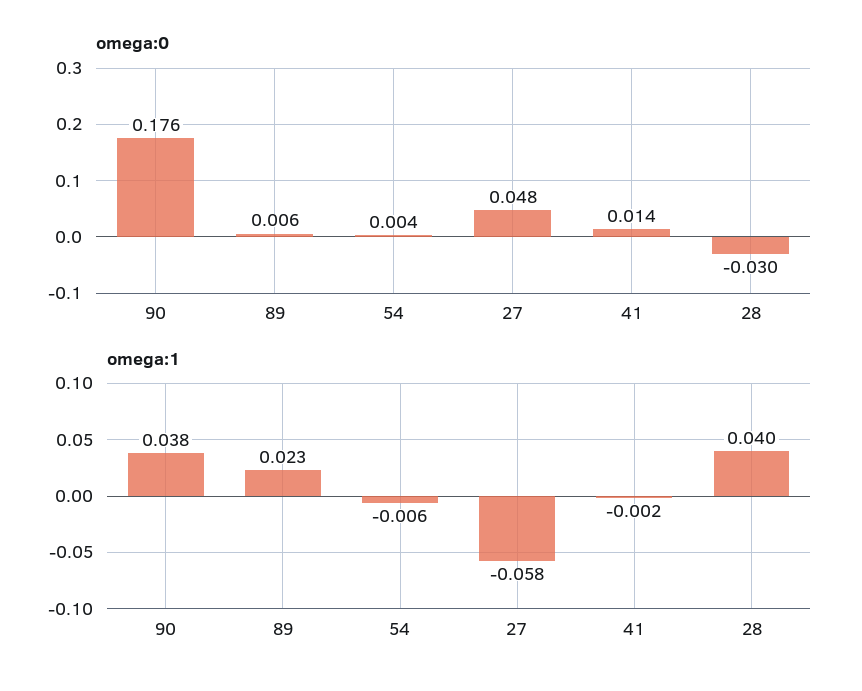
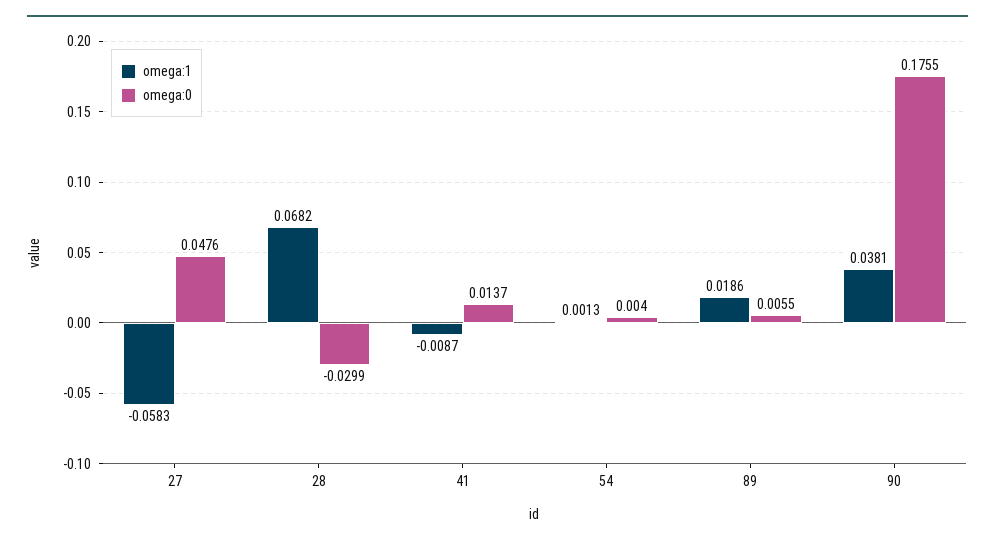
  {
    "omega:0": {
      "90": 0.1755,
      "89": 0.0055,
      "54": 0.004,
      "27": 0.0476,
      "41": 0.0137,
      "28": -0.0299
    },
    "omega:1": {
      "90": 0.0381,
-     "89": 0.023,
+     "89": 0.0186,
-     "54": -0.006,
+     "54": 0.0013,
      "27": -0.0583,
-     "41": -0.002,
+     "41": -0.0087,
-     "28": 0.04
+     "28": 0.0682
    }
  }

